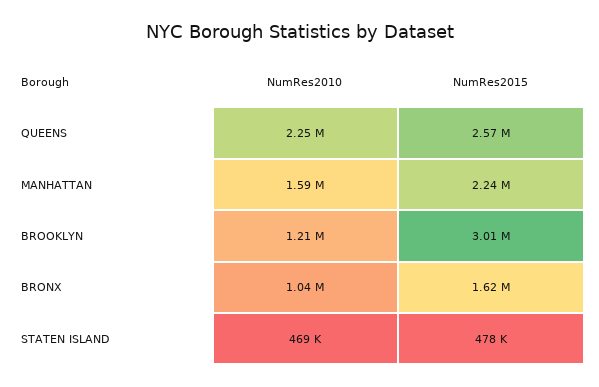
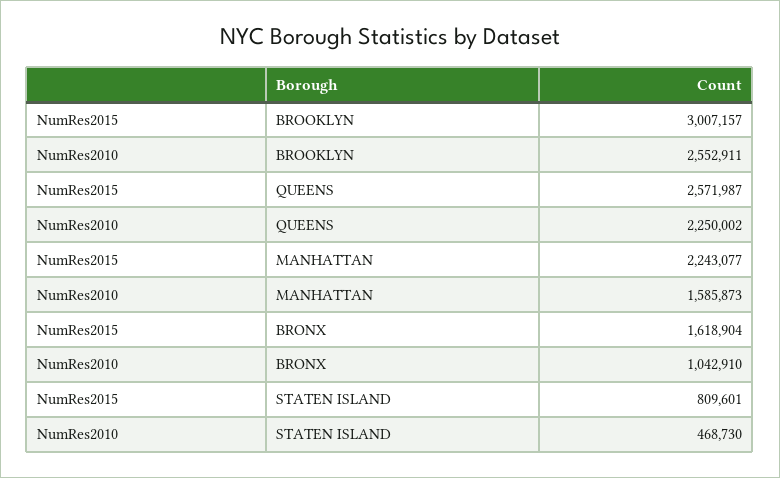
  {
    "NumRes2010": {
      "QUEENS": 2250002,
      "MANHATTAN": 1585873,
-     "BROOKLYN": 1210000,
+     "BROOKLYN": 2552911,
      "BRONX": 1042910,
      "STATEN ISLAND": 468730
    },
    "NumRes2015": {
      "QUEENS": 2571987,
      "MANHATTAN": 2243077,
      "BROOKLYN": 3007157,
      "BRONX": 1618904,
-     "STATEN ISLAND": 478000
+     "STATEN ISLAND": 809601
    }
  }

